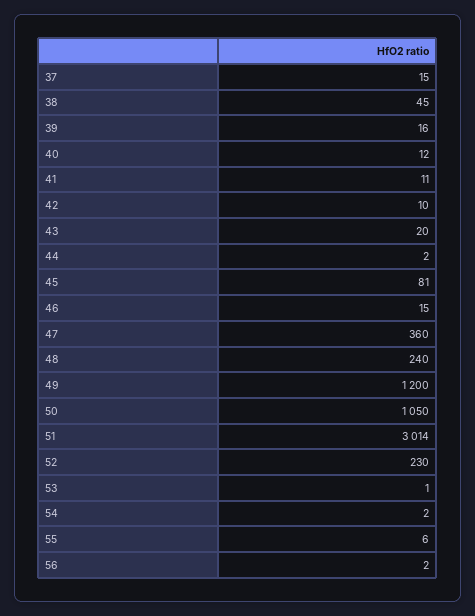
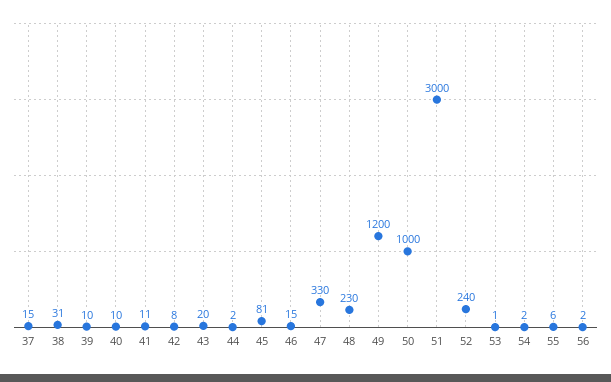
  {
    "37": 15,
-   "38": 45,
+   "38": 31,
-   "39": 16,
+   "39": 10,
-   "40": 12,
+   "40": 10,
    "41": 11,
-   "42": 10,
+   "42": 8,
    "43": 20,
    "44": 2,
    "45": 81,
    "46": 15,
-   "47": 360,
+   "47": 330,
-   "48": 240,
+   "48": 230,
    "49": 1200,
-   "50": 1050,
+   "50": 1000,
-   "51": 3014,
+   "51": 3000,
-   "52": 230,
+   "52": 240,
    "53": 1,
    "54": 2,
    "55": 6,
    "56": 2
  }

